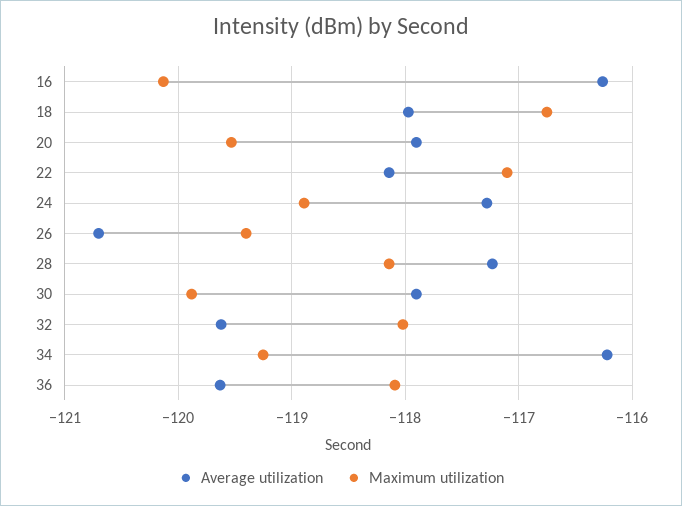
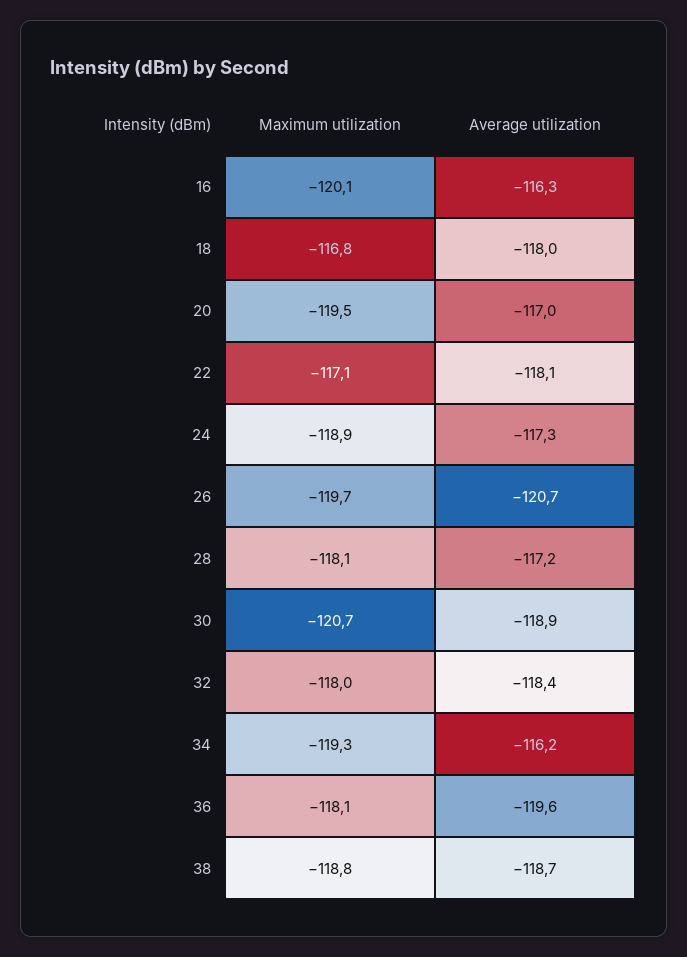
  {
    "Average utilization": {
      "16": -116.3,
      "18": -118,
-     "20": -117.9,
+     "20": -117,
      "22": -118.1,
      "24": -117.3,
      "26": -120.7,
      "28": -117.2,
-     "30": -117.9,
+     "30": -118.9,
-     "32": -119.6,
+     "32": -118.4,
      "34": -116.2,
-     "36": -119.6
+     "36": -119.6,
+     "38": -118.7
    },
    "Maximum utilization": {
      "16": -120.1,
      "18": -116.8,
      "20": -119.5,
      "22": -117.1,
      "24": -118.9,
-     "26": -119.4,
+     "26": -119.7,
      "28": -118.1,
-     "30": -119.9,
+     "30": -120.7,
      "32": -118,
      "34": -119.3,
-     "36": -118.1
+     "36": -118.1,
+     "38": -118.8
    }
  }

